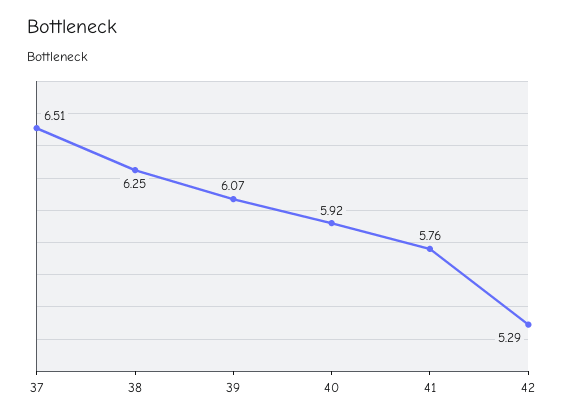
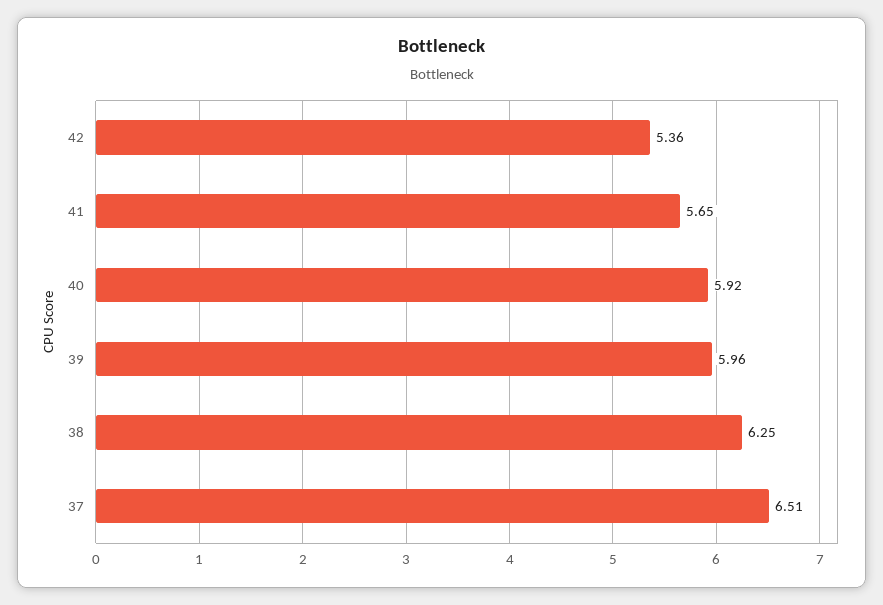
  {
    "37": 6.51,
    "38": 6.25,
-   "39": 6.07,
+   "39": 5.96,
    "40": 5.92,
-   "41": 5.76,
+   "41": 5.65,
-   "42": 5.29
+   "42": 5.36
  }

